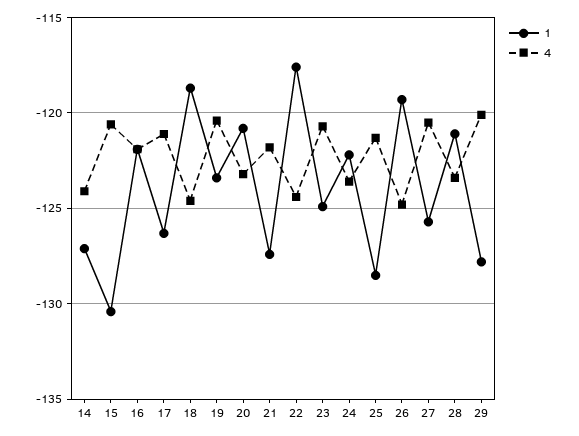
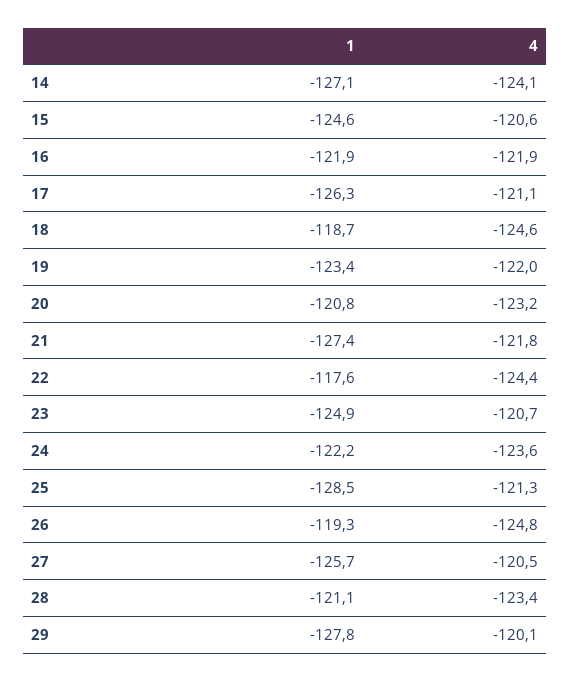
  {
    "1": {
      "14": -127.1,
-     "15": -130.5,
+     "15": -124.6,
      "16": -121.9,
      "17": -126.3,
      "18": -118.7,
      "19": -123.4,
      "20": -120.8,
      "21": -127.4,
      "22": -117.6,
      "23": -124.9,
      "24": -122.2,
      "25": -128.5,
      "26": -119.3,
      "27": -125.7,
      "28": -121.1,
      "29": -127.8
    },
    "4": {
      "14": -124.1,
      "15": -120.6,
      "16": -121.9,
      "17": -121.1,
      "18": -124.6,
-     "19": -120.5,
+     "19": -122,
      "20": -123.2,
      "21": -121.8,
      "22": -124.4,
      "23": -120.7,
      "24": -123.6,
      "25": -121.3,
      "26": -124.8,
      "27": -120.5,
      "28": -123.4,
      "29": -120.1
    }
  }

